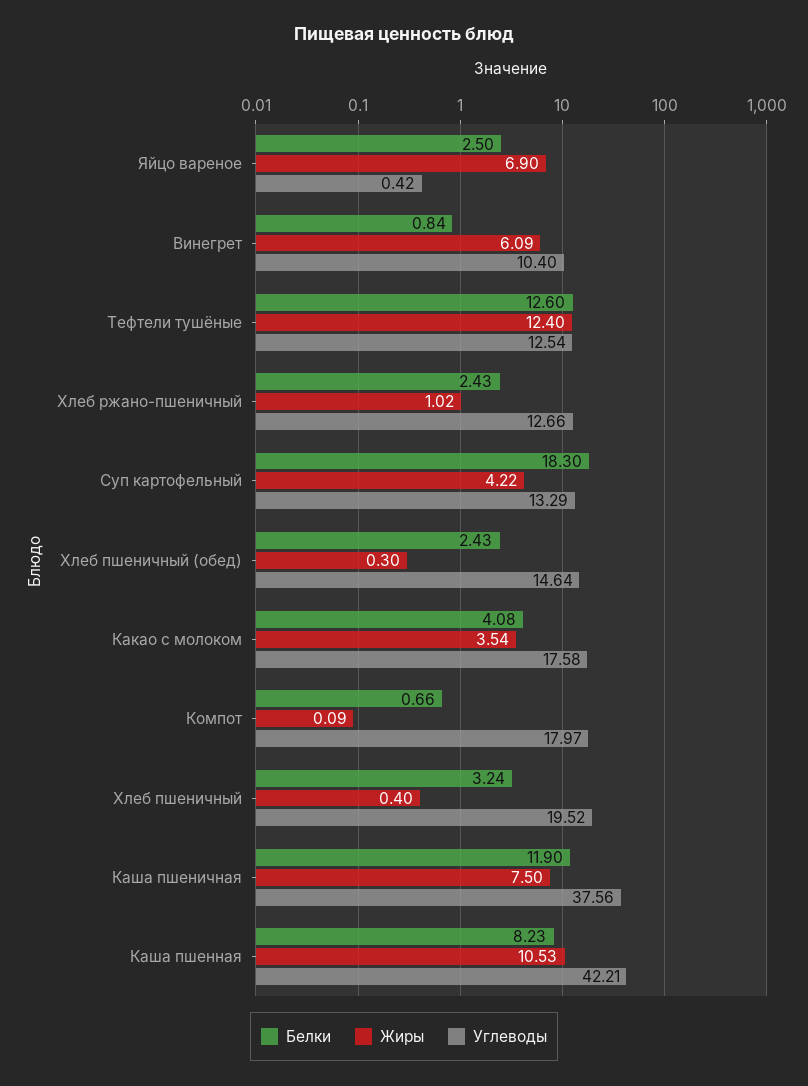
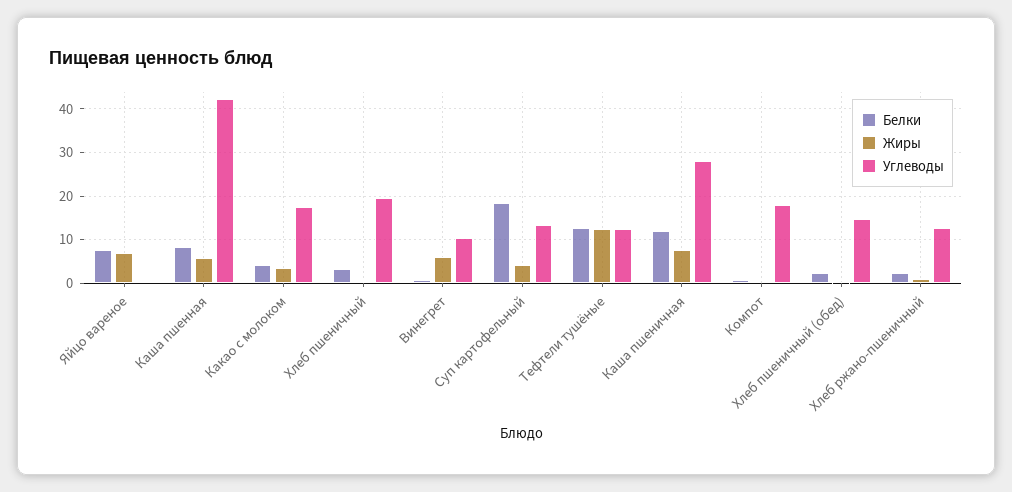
  {
    "Белки": {
-     "Яйцо вареное": 2.5,
+     "Яйцо вареное": 8,
      "Винегрет": 0.84,
      "Тефтели тушёные": 12.6,
      "Хлеб ржано-пшеничный": 2.43,
      "Суп картофельный": 18.3,
      "Хлеб пшеничный (обед)": 2.43,
      "Какао с молоком": 4.08,
      "Компот": 0.66,
      "Хлеб пшеничный": 3.24,
      "Каша пшеничная": 11.9,
      "Каша пшенная": 8.23
    },
    "Жиры": {
      "Яйцо вареное": 6.9,
      "Винегрет": 6.09,
      "Тефтели тушёные": 12.4,
      "Хлеб ржано-пшеничный": 1.02,
      "Суп картофельный": 4.22,
      "Хлеб пшеничный (обед)": 0.3,
      "Какао с молоком": 3.54,
      "Компот": 0.09,
      "Хлеб пшеничный": 0.4,
      "Каша пшеничная": 7.5,
-     "Каша пшенная": 10.53
+     "Каша пшенная": 6
    },
    "Углеводы": {
      "Яйцо вареное": 0.42,
      "Винегрет": 10.4,
      "Тефтели тушёные": 12.54,
      "Хлеб ржано-пшеничный": 12.66,
      "Суп картофельный": 13.29,
      "Хлеб пшеничный (обед)": 14.64,
      "Какао с молоком": 17.58,
      "Компот": 17.97,
      "Хлеб пшеничный": 19.52,
-     "Каша пшеничная": 37.56,
+     "Каша пшеничная": 28,
      "Каша пшенная": 42.21
    }
  }

